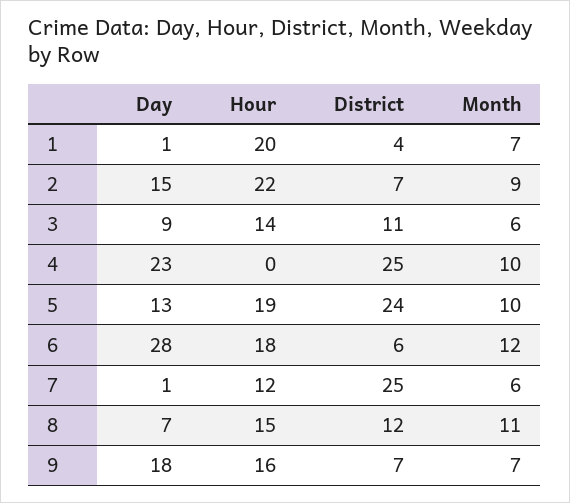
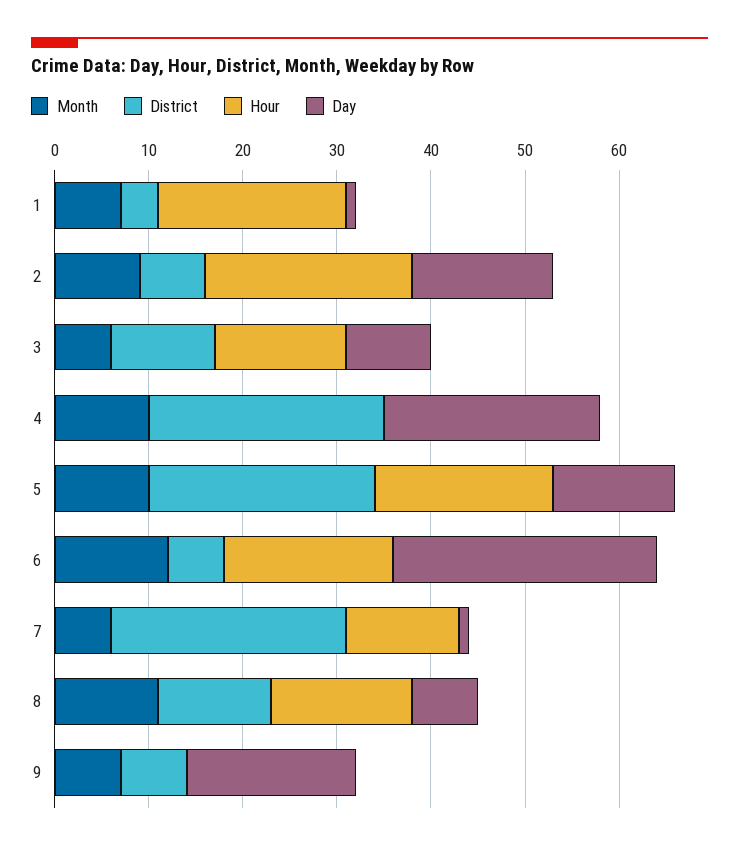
  {
    "Day": {
      "1": 1,
      "2": 15,
      "3": 9,
      "4": 23,
      "5": 13,
      "6": 28,
      "7": 1,
      "8": 7,
      "9": 18
    },
    "Hour": {
      "1": 20,
      "2": 22,
      "3": 14,
      "4": 0,
      "5": 19,
      "6": 18,
      "7": 12,
      "8": 15,
-     "9": 16
+     "9": 0
    },
    "District": {
      "1": 4,
      "2": 7,
      "3": 11,
      "4": 25,
      "5": 24,
      "6": 6,
      "7": 25,
      "8": 12,
      "9": 7
    },
    "Month": {
      "1": 7,
      "2": 9,
      "3": 6,
      "4": 10,
      "5": 10,
      "6": 12,
      "7": 6,
      "8": 11,
      "9": 7
    }
  }

